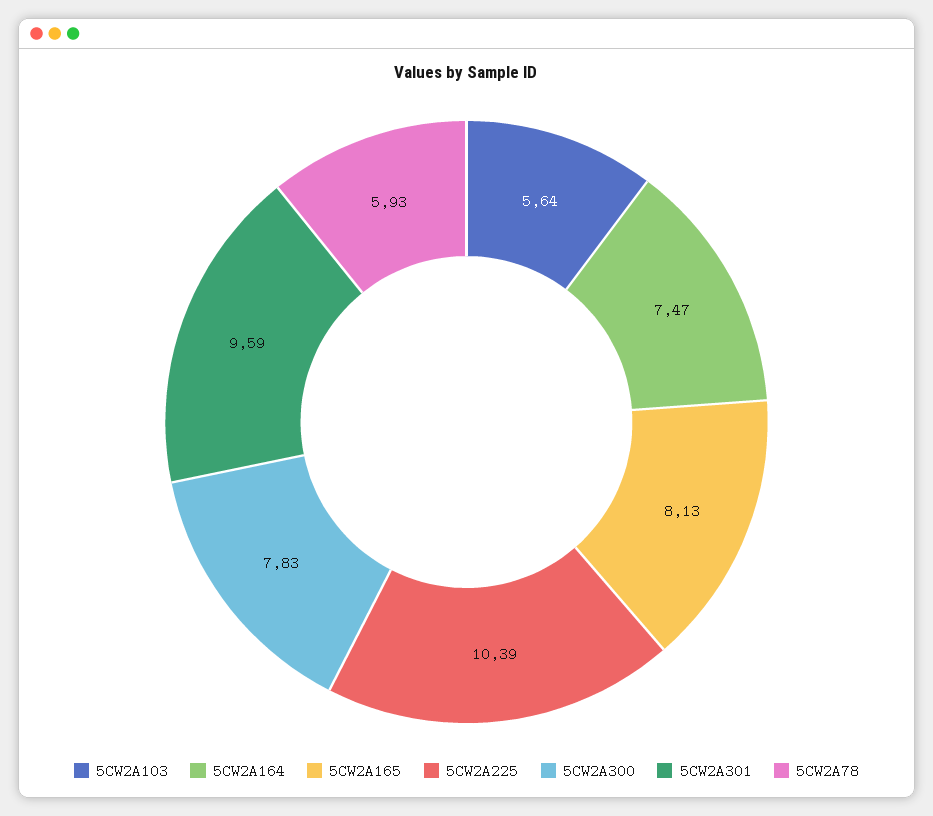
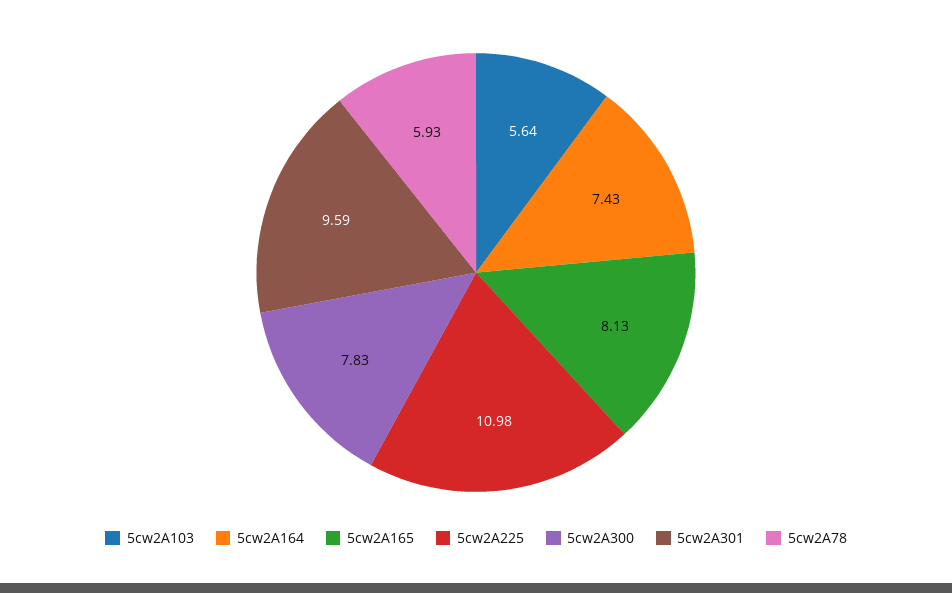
  {
    "5CW2A103": 5.64,
-   "5CW2A164": 7.47,
+   "5CW2A164": 7.43,
    "5CW2A165": 8.13,
-   "5CW2A225": 10.39,
+   "5CW2A225": 10.98,
    "5CW2A300": 7.83,
    "5CW2A301": 9.59,
    "5CW2A78": 5.93
  }

